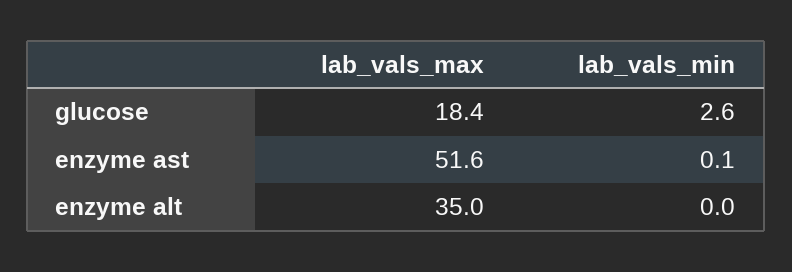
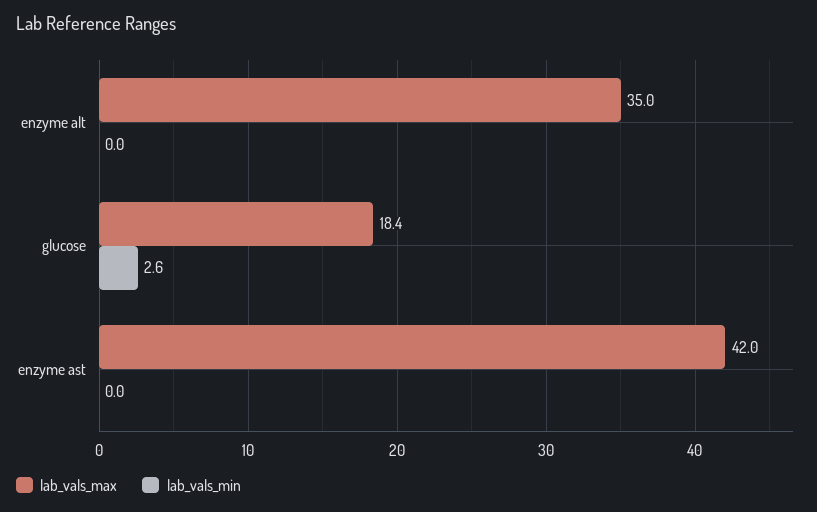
  {
    "lab_vals_max": {
      "glucose": 18.4,
-     "enzyme ast": 51.6,
+     "enzyme ast": 42,
      "enzyme alt": 35
    },
    "lab_vals_min": {
      "glucose": 2.6,
-     "enzyme ast": 0.1,
+     "enzyme ast": 0,
      "enzyme alt": 0
    }
  }

